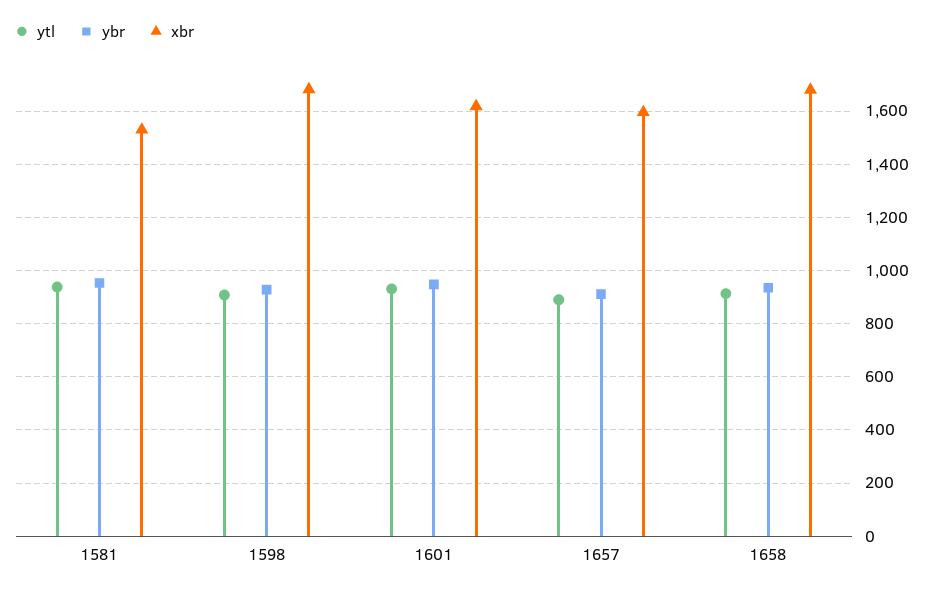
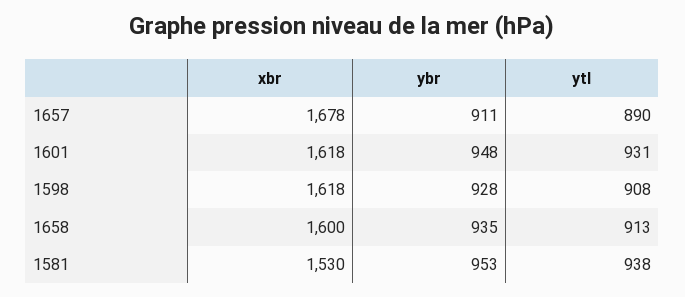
  {
    "ytl": {
      "1581": 938,
      "1598": 908,
      "1601": 931,
      "1657": 890,
      "1658": 913
    },
    "ybr": {
      "1581": 953,
      "1598": 928,
      "1601": 948,
      "1657": 911,
      "1658": 935
    },
    "xbr": {
      "1581": 1530,
-     "1598": 1675,
+     "1598": 1618,
      "1601": 1618,
-     "1657": 1600,
+     "1657": 1678,
-     "1658": 1675
+     "1658": 1600
    }
  }

